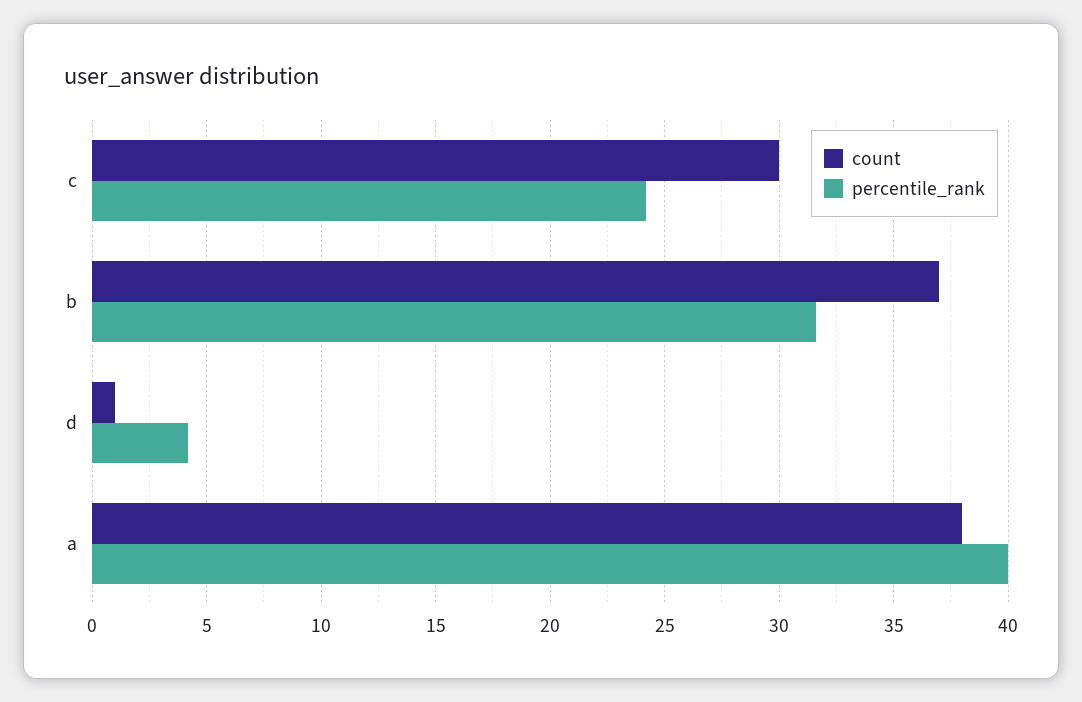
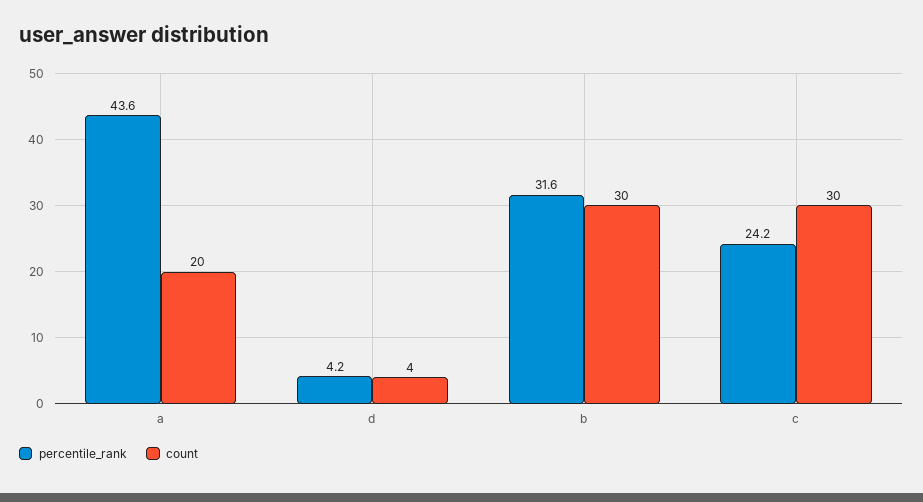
  {
    "count": {
      "c": 30,
-     "b": 37,
+     "b": 30,
-     "d": 1,
+     "d": 4,
-     "a": 38
+     "a": 20
    },
    "percentile_rank": {
      "c": 24.2,
      "b": 31.6,
      "d": 4.2,
-     "a": 40
+     "a": 43.6
    }
  }

